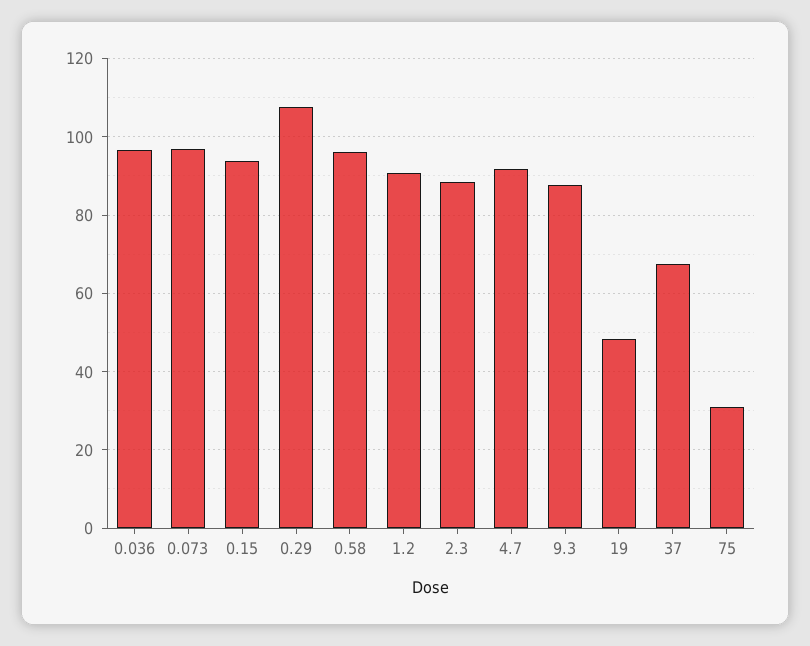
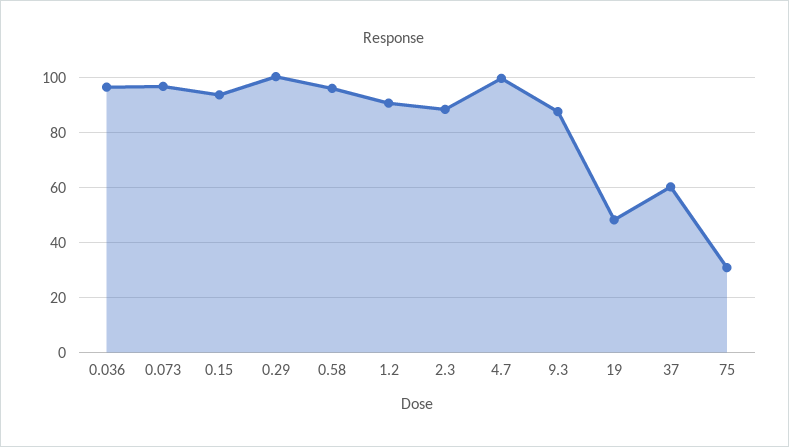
  {
    "0.036": 96,
    "0.073": 96,
    "0.15": 94,
-   "0.29": 108,
+   "0.29": 100,
    "0.58": 96,
    "1.2": 90,
    "2.3": 88,
-   "4.7": 92,
+   "4.7": 100,
    "9.3": 88,
    "19": 48,
-   "37": 68,
+   "37": 60,
    "75": 30
  }

